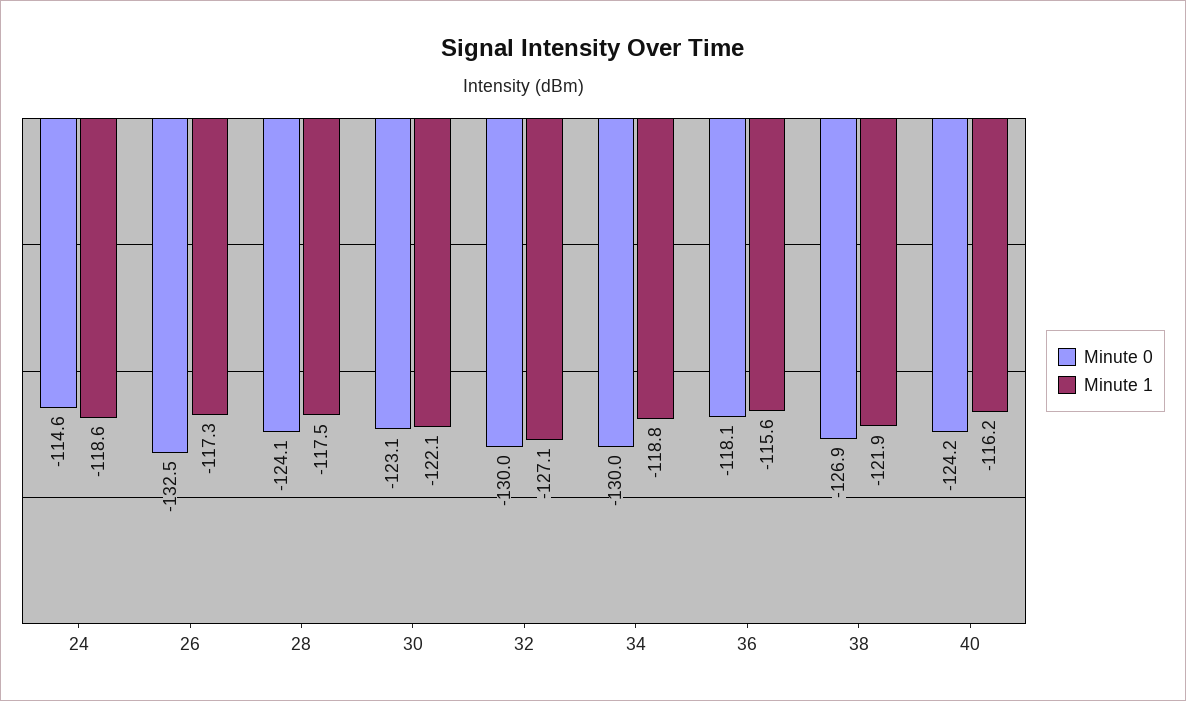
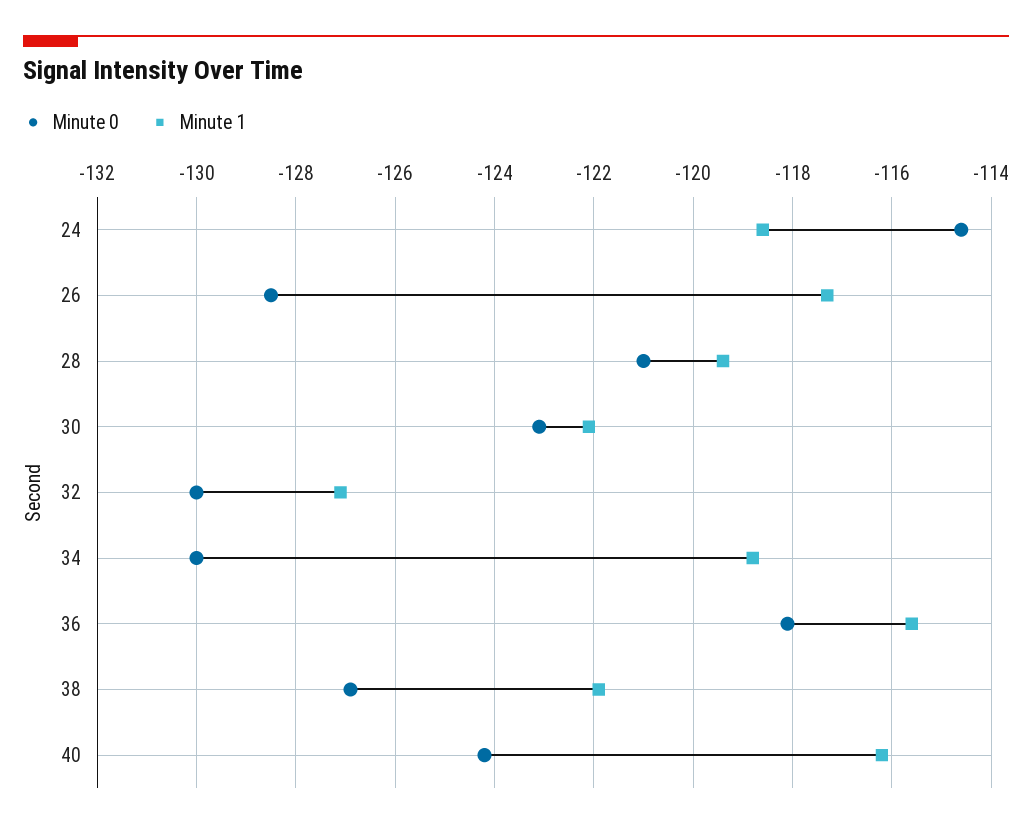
  {
    "Minute 0": {
      "24": -114.6,
-     "26": -132.5,
+     "26": -128.5,
-     "28": -124.1,
+     "28": -121,
      "30": -123.1,
      "32": -130,
      "34": -130,
      "36": -118.1,
      "38": -126.9,
      "40": -124.2
    },
    "Minute 1": {
      "24": -118.6,
      "26": -117.3,
-     "28": -117.5,
+     "28": -119.5,
      "30": -122.1,
      "32": -127.1,
      "34": -118.8,
      "36": -115.6,
      "38": -121.9,
      "40": -116.2
    }
  }

